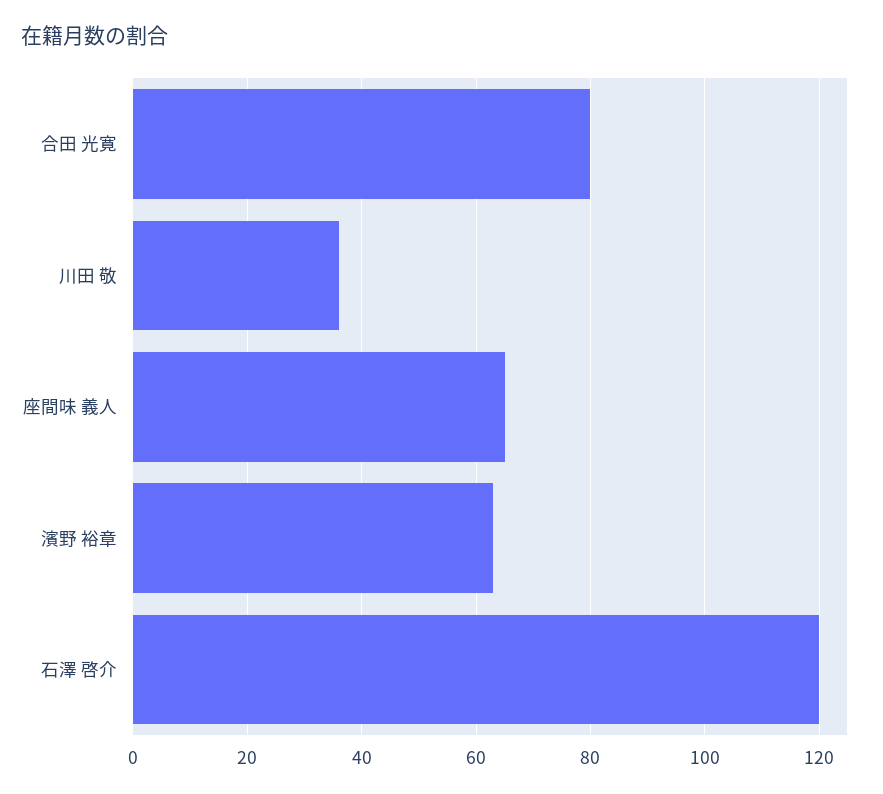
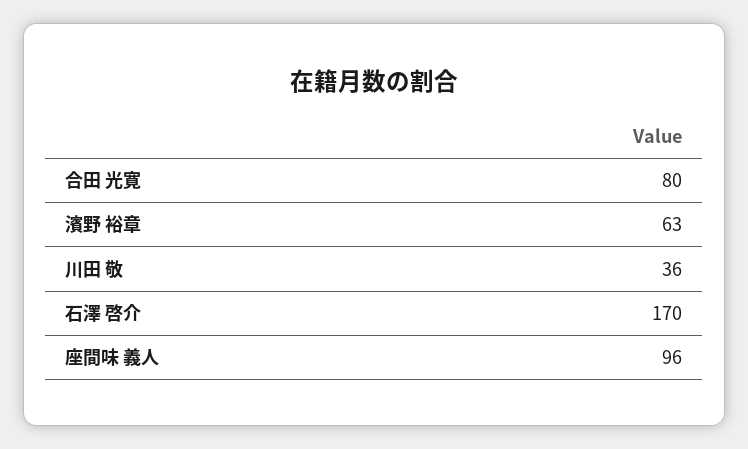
  {
    "合田 光寛": 80,
    "川田 敬": 36,
-   "座間味 義人": 65,
+   "座間味 義人": 96,
    "濱野 裕章": 63,
-   "石澤 啓介": 120
+   "石澤 啓介": 170
  }

